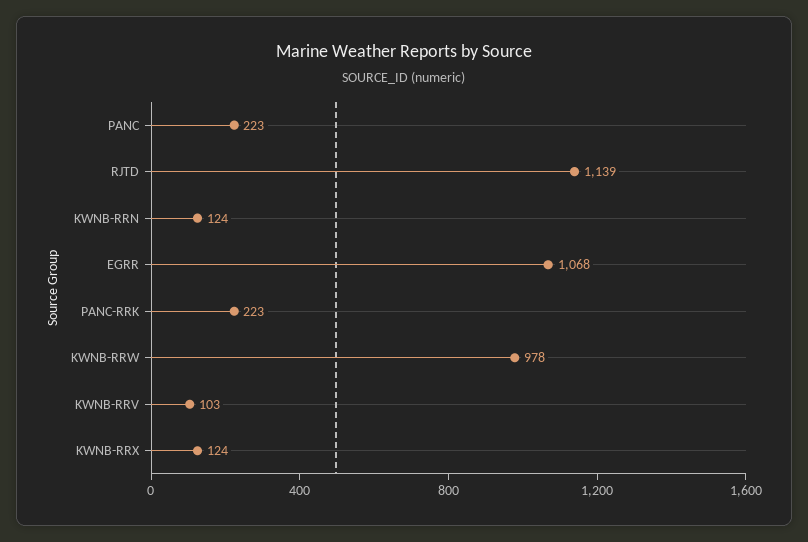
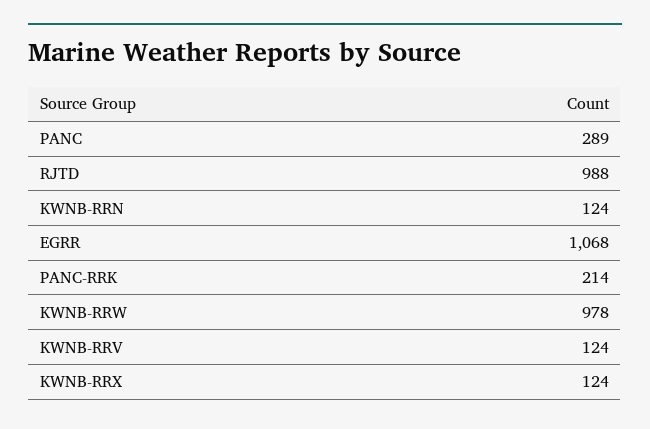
  {
-   "PANC": 223,
+   "PANC": 289,
-   "RJTD": 1139,
+   "RJTD": 988,
    "KWNB-RRN": 124,
    "EGRR": 1068,
-   "PANC-RRK": 223,
+   "PANC-RRK": 214,
    "KWNB-RRW": 978,
-   "KWNB-RRV": 103,
+   "KWNB-RRV": 124,
    "KWNB-RRX": 124
  }

